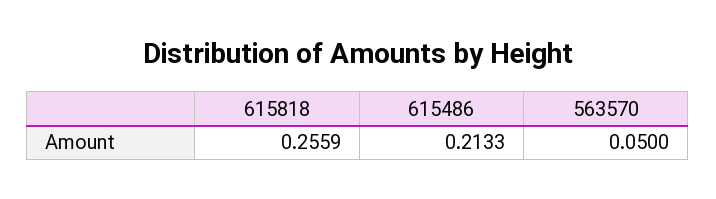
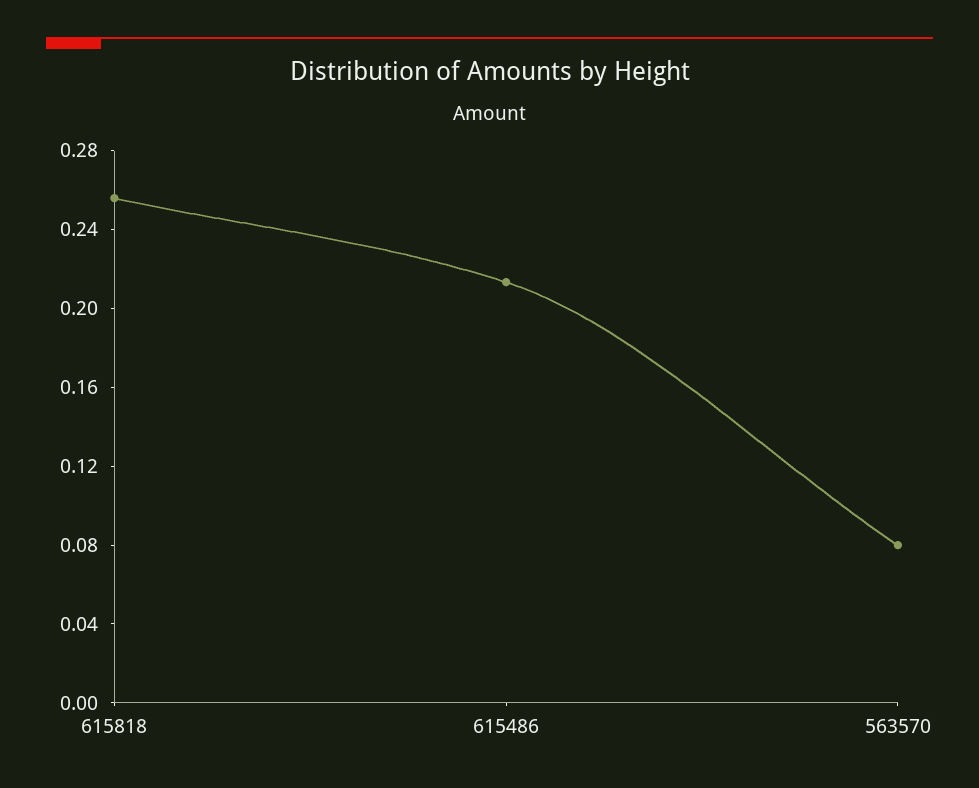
  {
    "615818": 0.2559,
    "615486": 0.2133,
-   "563570": 0.05
+   "563570": 0.08
  }

